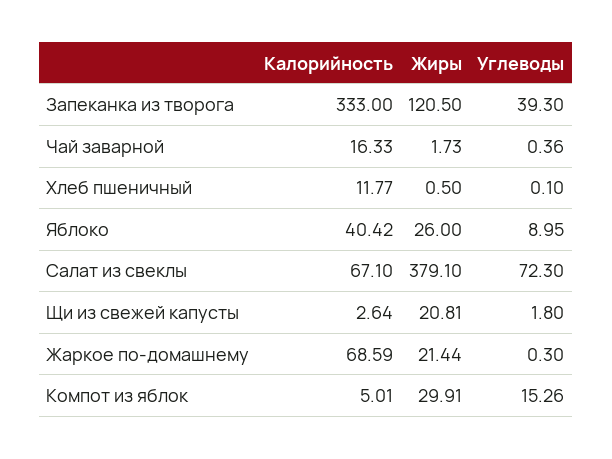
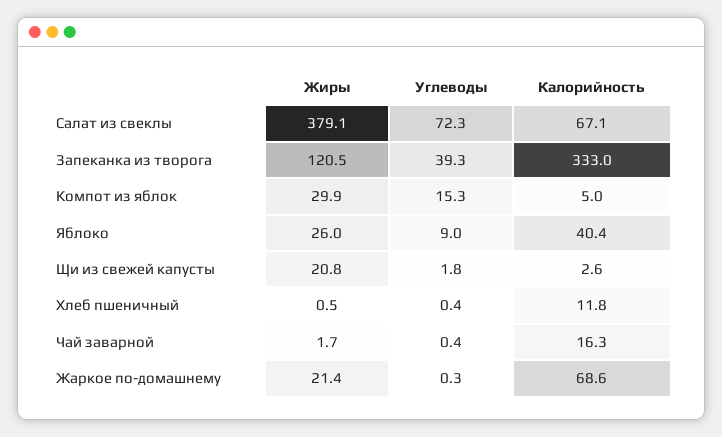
  {
    "Калорийность": {
      "Запеканка из творога": 333,
      "Чай заварной": 16.33,
      "Хлеб пшеничный": 11.77,
      "Яблоко": 40.42,
      "Салат из свеклы": 67.1,
      "Щи из свежей капусты": 2.64,
      "Жаркое по-домашнему": 68.59,
      "Компот из яблок": 5.01
    },
    "Жиры": {
      "Запеканка из творога": 120.5,
      "Чай заварной": 1.73,
      "Хлеб пшеничный": 0.5,
      "Яблоко": 26,
      "Салат из свеклы": 379.1,
      "Щи из свежей капусты": 20.81,
      "Жаркое по-домашнему": 21.44,
      "Компот из яблок": 29.91
    },
    "Углеводы": {
      "Запеканка из творога": 39.3,
      "Чай заварной": 0.36,
-     "Хлеб пшеничный": 0.1,
+     "Хлеб пшеничный": 0.4,
      "Яблоко": 8.95,
      "Салат из свеклы": 72.3,
      "Щи из свежей капусты": 1.8,
      "Жаркое по-домашнему": 0.3,
      "Компот из яблок": 15.26
    }
  }

